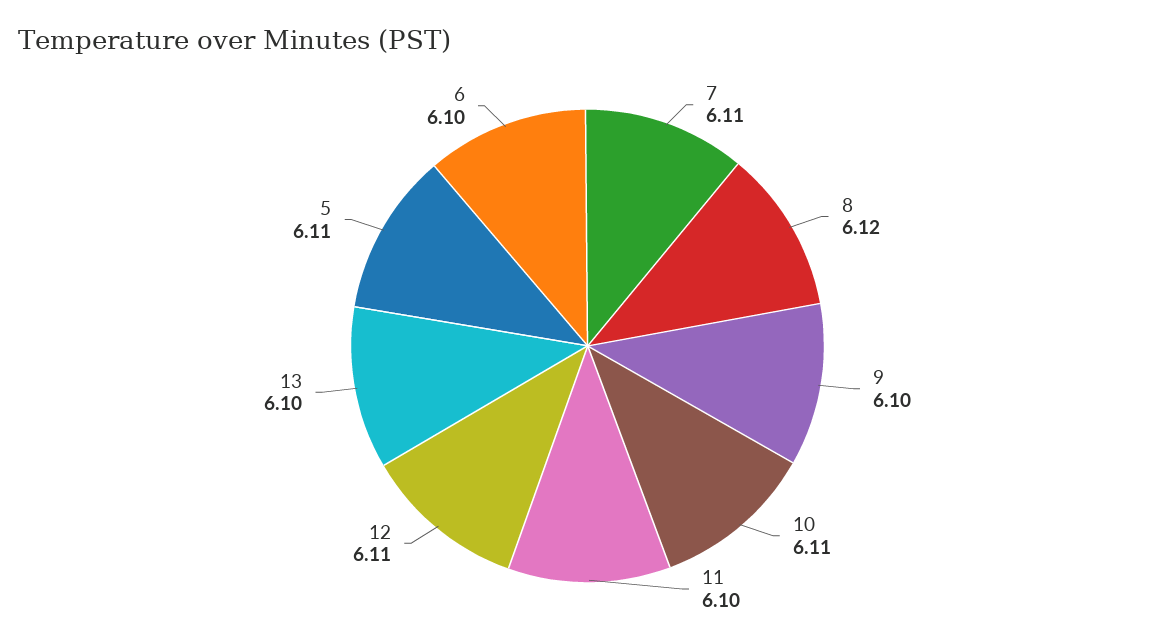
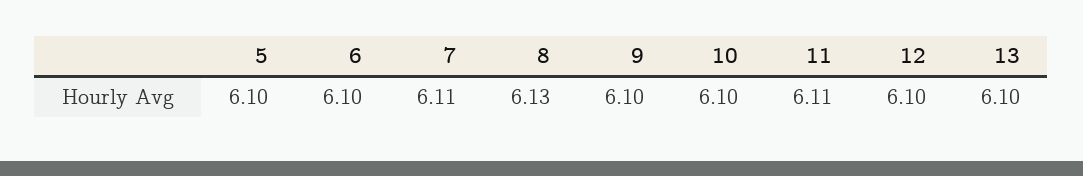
  {
    "7": 6.11,
-   "8": 6.12,
+   "8": 6.13,
    "9": 6.1,
-   "10": 6.11,
+   "10": 6.1,
-   "11": 6.1,
+   "11": 6.11,
-   "12": 6.11,
+   "12": 6.1,
    "13": 6.1,
-   "5": 6.11,
+   "5": 6.1,
    "6": 6.1
  }

